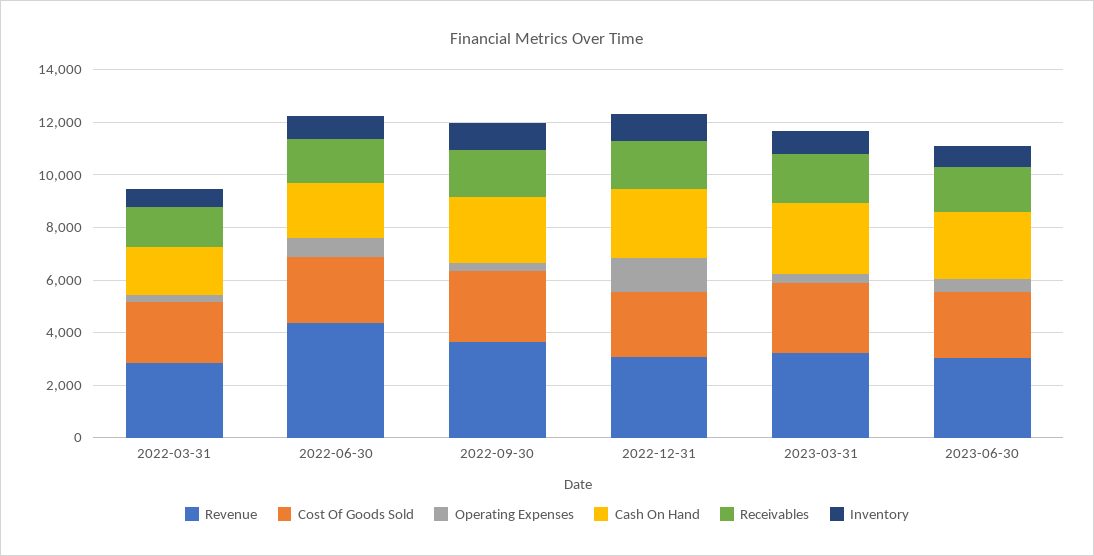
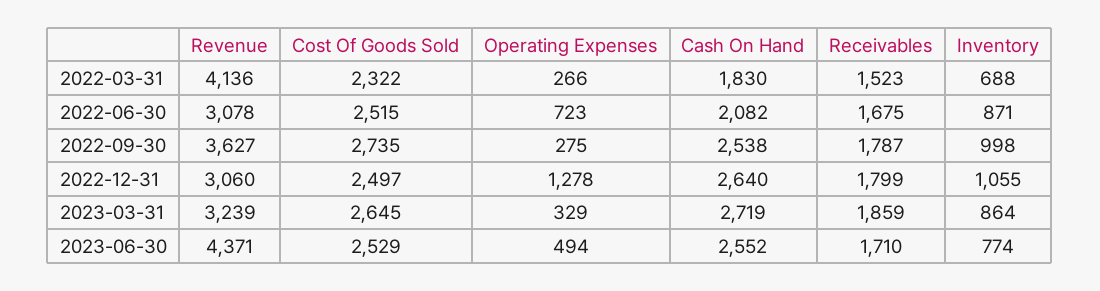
  {
    "Revenue": {
-     "2022-03-31": 3000,
+     "2022-03-31": 4136,
-     "2022-06-30": 4500,
+     "2022-06-30": 3078,
      "2022-09-30": 3627,
      "2022-12-31": 3060,
      "2023-03-31": 3239,
-     "2023-06-30": 3000
+     "2023-06-30": 4371
    },
    "Cost Of Goods Sold": {
      "2022-03-31": 2322,
      "2022-06-30": 2515,
      "2022-09-30": 2735,
      "2022-12-31": 2497,
      "2023-03-31": 2645,
      "2023-06-30": 2529
    },
    "Operating Expenses": {
      "2022-03-31": 266,
      "2022-06-30": 723,
      "2022-09-30": 275,
      "2022-12-31": 1278,
      "2023-03-31": 329,
      "2023-06-30": 494
    },
    "Cash On Hand": {
      "2022-03-31": 1830,
      "2022-06-30": 2082,
      "2022-09-30": 2538,
      "2022-12-31": 2640,
      "2023-03-31": 2719,
      "2023-06-30": 2552
    },
    "Receivables": {
      "2022-03-31": 1523,
      "2022-06-30": 1675,
      "2022-09-30": 1787,
      "2022-12-31": 1799,
      "2023-03-31": 1859,
      "2023-06-30": 1710
    },
    "Inventory": {
      "2022-03-31": 688,
      "2022-06-30": 871,
      "2022-09-30": 998,
      "2022-12-31": 1055,
      "2023-03-31": 864,
      "2023-06-30": 774
    }
  }

